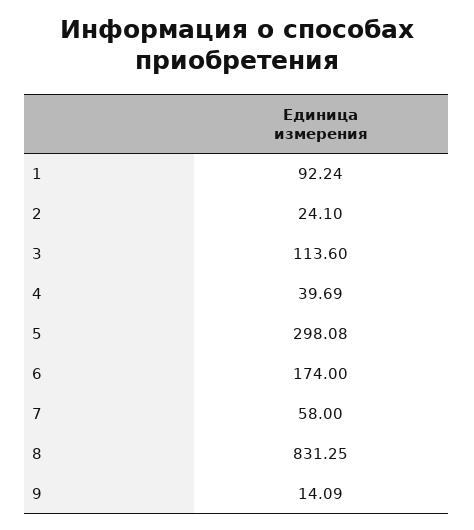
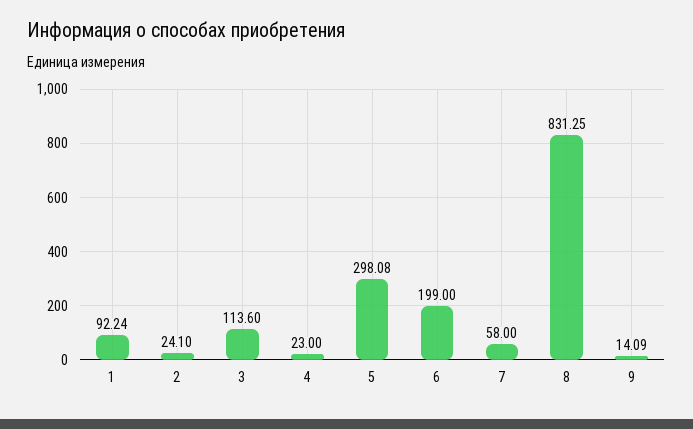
  {
    "1": 92.24,
    "2": 24.1,
    "3": 113.6,
-   "4": 39.69,
+   "4": 23,
    "5": 298.08,
-   "6": 174,
+   "6": 199,
    "7": 58,
    "8": 831.25,
    "9": 14.09
  }

